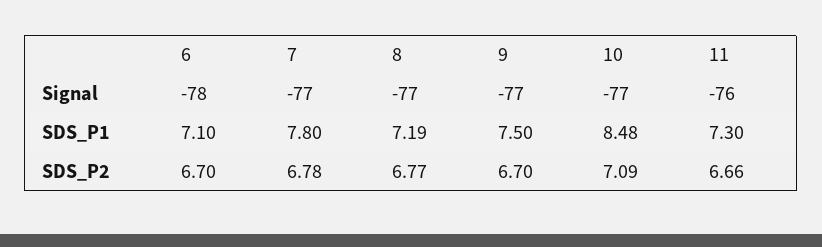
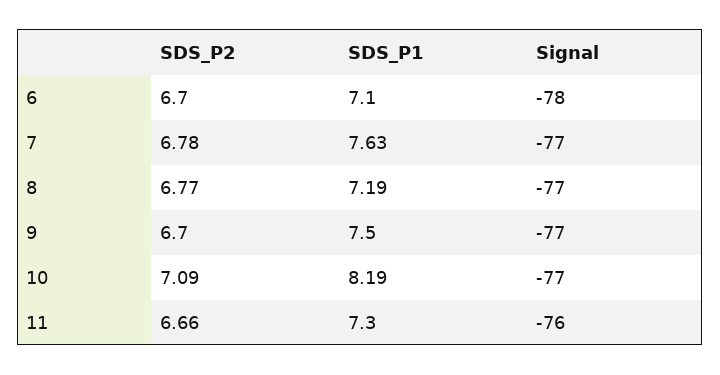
  {
    "6": {
      "Signal": -78,
      "SDS_P1": 7.1,
      "SDS_P2": 6.7
    },
    "7": {
      "Signal": -77,
-     "SDS_P1": 7.8,
+     "SDS_P1": 7.63,
      "SDS_P2": 6.78
    },
    "8": {
      "Signal": -77,
      "SDS_P1": 7.19,
      "SDS_P2": 6.77
    },
    "9": {
      "Signal": -77,
      "SDS_P1": 7.5,
      "SDS_P2": 6.7
    },
    "10": {
      "Signal": -77,
-     "SDS_P1": 8.48,
+     "SDS_P1": 8.19,
      "SDS_P2": 7.09
    },
    "11": {
      "Signal": -76,
      "SDS_P1": 7.3,
      "SDS_P2": 6.66
    }
  }

